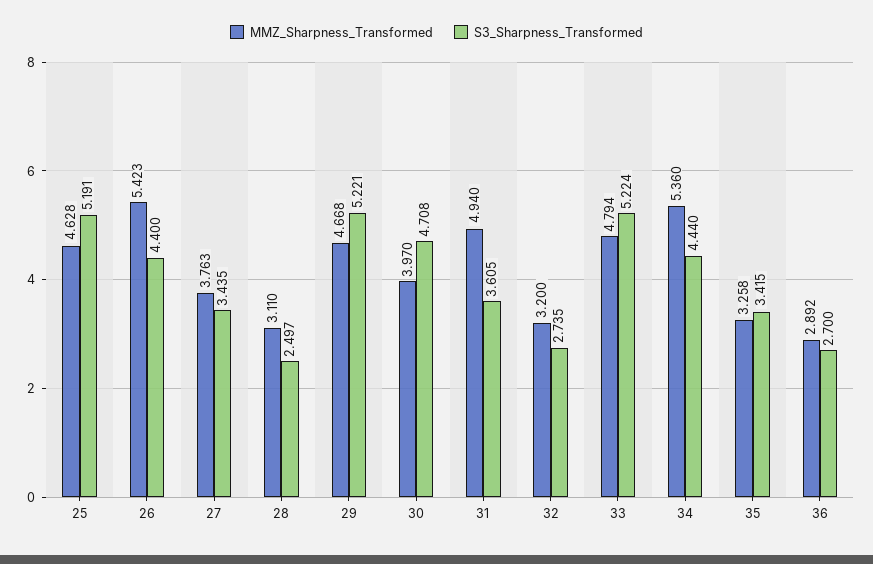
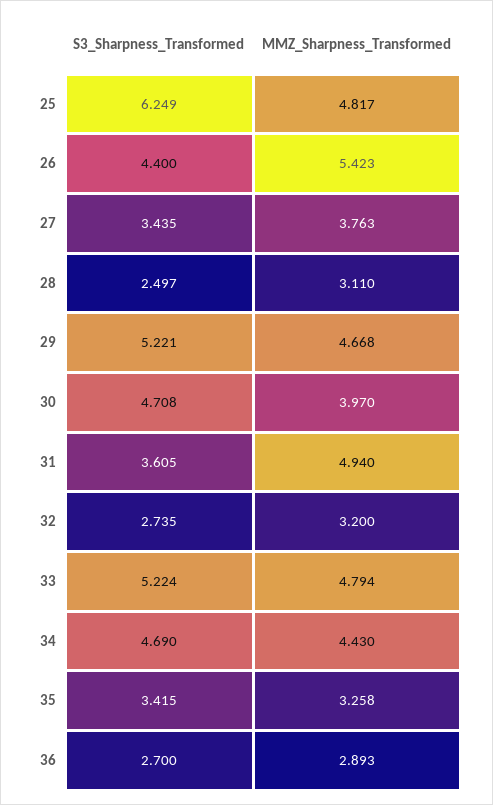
  {
    "MMZ_Sharpness_Transformed": {
-     "25": 4.628,
+     "25": 4.817,
      "26": 5.423,
      "27": 3.763,
      "28": 3.11,
      "29": 4.668,
      "30": 3.97,
      "31": 4.94,
      "32": 3.2,
      "33": 4.794,
-     "34": 5.36,
+     "34": 4.43,
      "35": 3.258,
-     "36": 2.892
+     "36": 2.893
    },
    "S3_Sharpness_Transformed": {
-     "25": 5.191,
+     "25": 6.249,
      "26": 4.4,
      "27": 3.435,
      "28": 2.497,
      "29": 5.221,
      "30": 4.708,
      "31": 3.605,
      "32": 2.735,
      "33": 5.224,
-     "34": 4.44,
+     "34": 4.69,
      "35": 3.415,
      "36": 2.7
    }
  }

